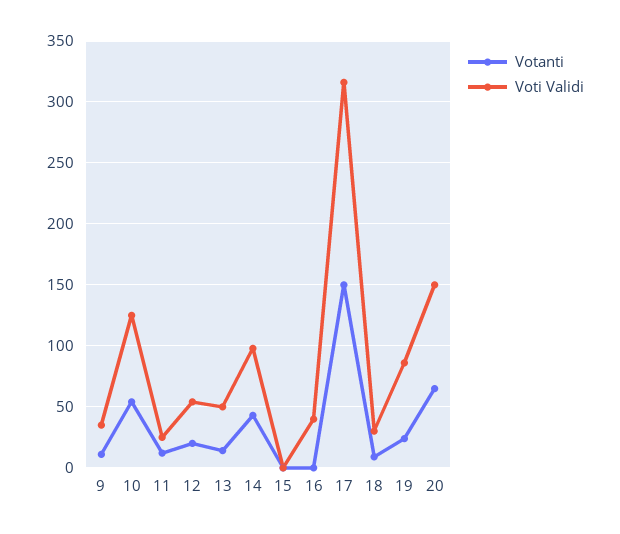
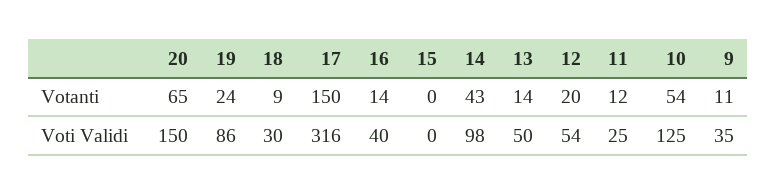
  {
    "Votanti": {
      "9": 11,
      "10": 54,
      "11": 12,
      "12": 20,
      "13": 14,
      "14": 43,
      "15": 0,
-     "16": 0,
+     "16": 14,
      "17": 150,
      "18": 9,
      "19": 24,
      "20": 65
    },
    "Voti Validi": {
      "9": 35,
      "10": 125,
      "11": 25,
      "12": 54,
      "13": 50,
      "14": 98,
      "15": 0,
      "16": 40,
      "17": 316,
      "18": 30,
      "19": 86,
      "20": 150
    }
  }

